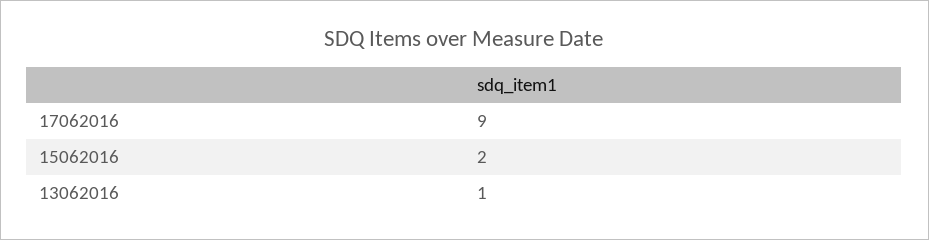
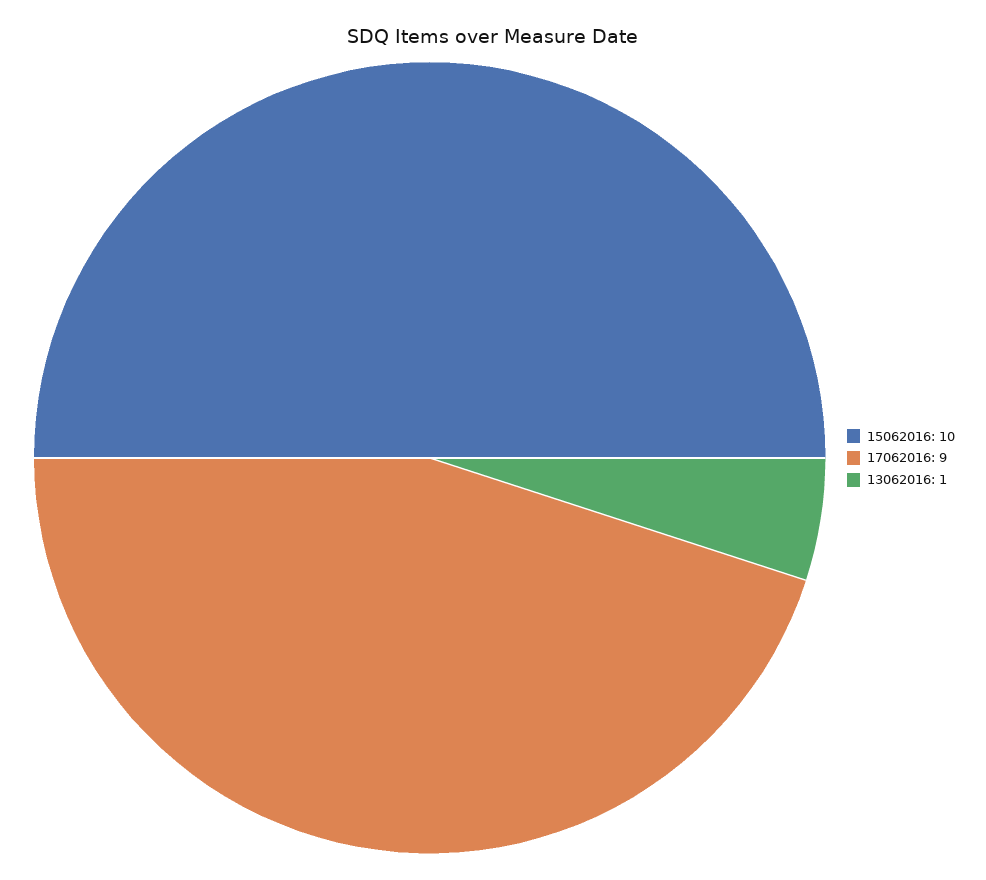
  {
    "17062016": 9,
-   "15062016": 2,
+   "15062016": 10,
    "13062016": 1
  }

